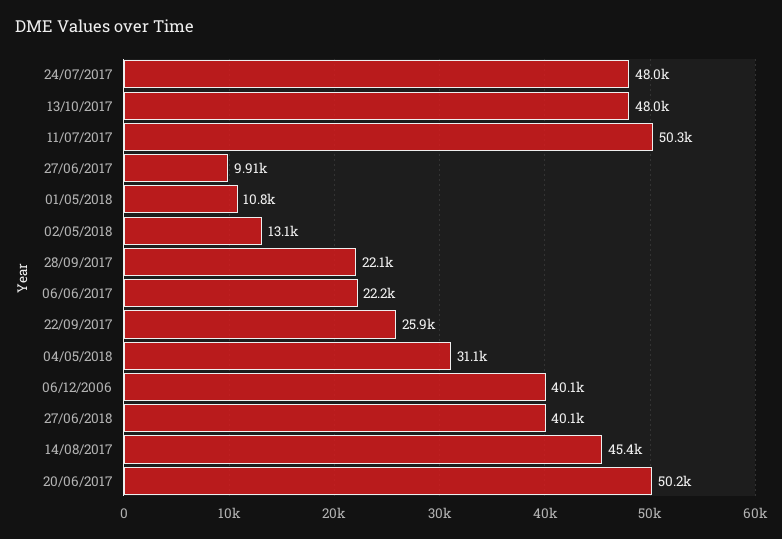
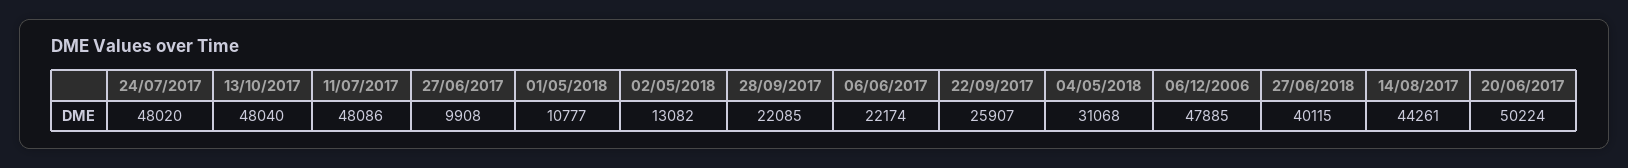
  {
    "24/07/2017": 48020,
    "13/10/2017": 48040,
-   "11/07/2017": 50300,
+   "11/07/2017": 48086,
    "27/06/2017": 9908,
    "01/05/2018": 10777,
    "02/05/2018": 13082,
    "28/09/2017": 22085,
    "06/06/2017": 22174,
    "22/09/2017": 25907,
    "04/05/2018": 31068,
-   "06/12/2006": 40100,
+   "06/12/2006": 47885,
    "27/06/2018": 40115,
-   "14/08/2017": 45400,
+   "14/08/2017": 44261,
    "20/06/2017": 50224
  }

